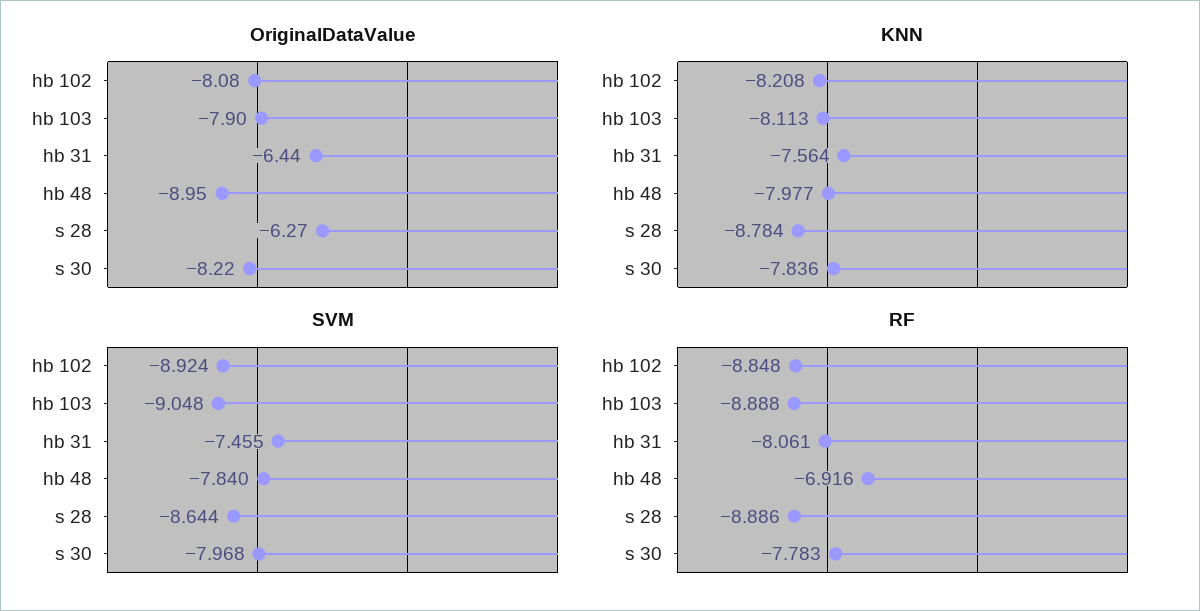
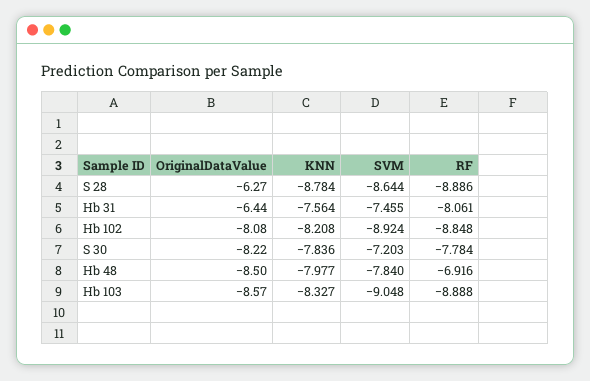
  {
    "OriginalDataValue": {
      "hb 102": -8.08,
-     "hb 103": -7.9,
+     "hb 103": -8.57,
      "hb 31": -6.44,
-     "hb 48": -8.95,
+     "hb 48": -8.5,
      "s 28": -6.27,
      "s 30": -8.22
    },
    "KNN": {
      "hb 102": -8.208,
-     "hb 103": -8.113,
+     "hb 103": -8.327,
      "hb 31": -7.564,
      "hb 48": -7.977,
      "s 28": -8.784,
      "s 30": -7.836
    },
    "SVM": {
      "hb 102": -8.924,
      "hb 103": -9.048,
      "hb 31": -7.455,
      "hb 48": -7.84,
      "s 28": -8.644,
-     "s 30": -7.968
+     "s 30": -7.203
    },
    "RF": {
      "hb 102": -8.848,
      "hb 103": -8.888,
      "hb 31": -8.061,
      "hb 48": -6.916,
      "s 28": -8.886,
-     "s 30": -7.783
+     "s 30": -7.784
    }
  }

